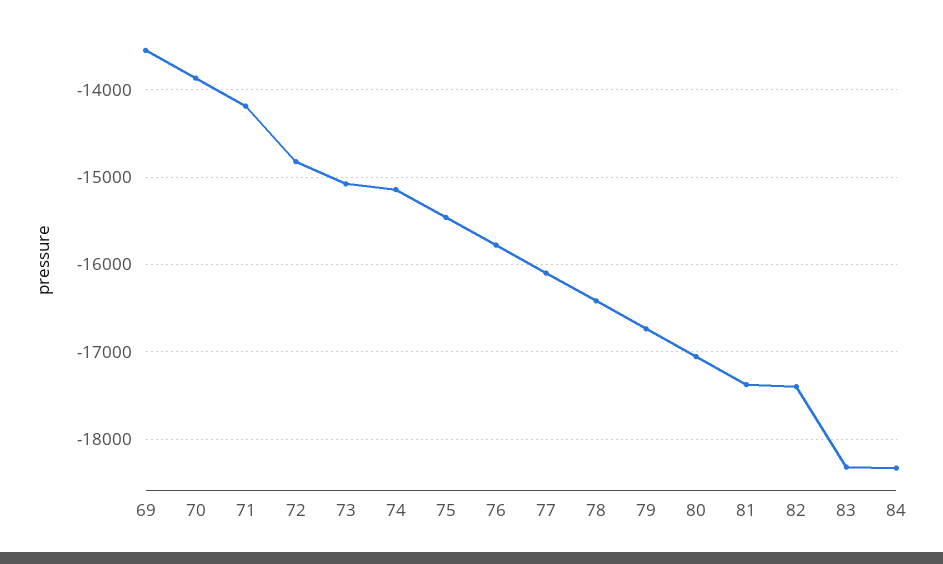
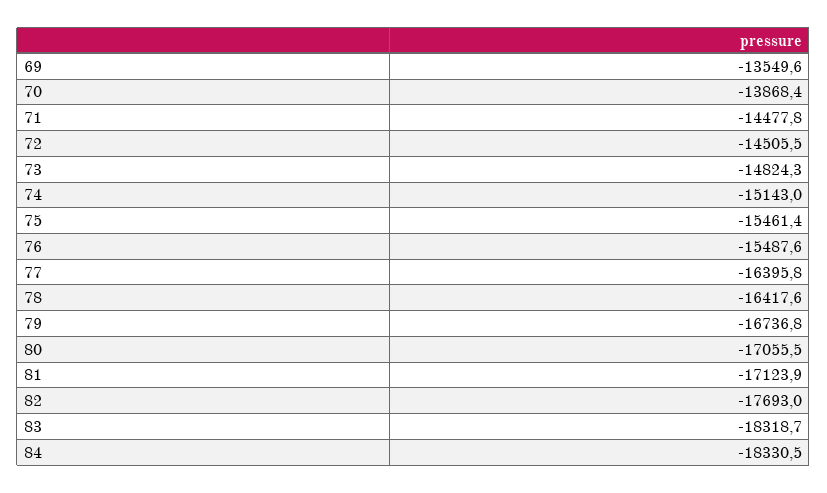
  {
    "69": -13549.6,
    "70": -13868.4,
-   "71": -14200,
+   "71": -14477.8,
-   "72": -14800,
+   "72": -14505.5,
-   "73": -15100,
+   "73": -14824.3,
    "74": -15143,
    "75": -15461.4,
-   "76": -15800,
+   "76": -15487.6,
-   "77": -16100,
+   "77": -16395.8,
    "78": -16417.6,
    "79": -16736.8,
    "80": -17055.5,
-   "81": -17400,
+   "81": -17123.9,
-   "82": -17400,
+   "82": -17693,
    "83": -18318.7,
    "84": -18330.5
  }

